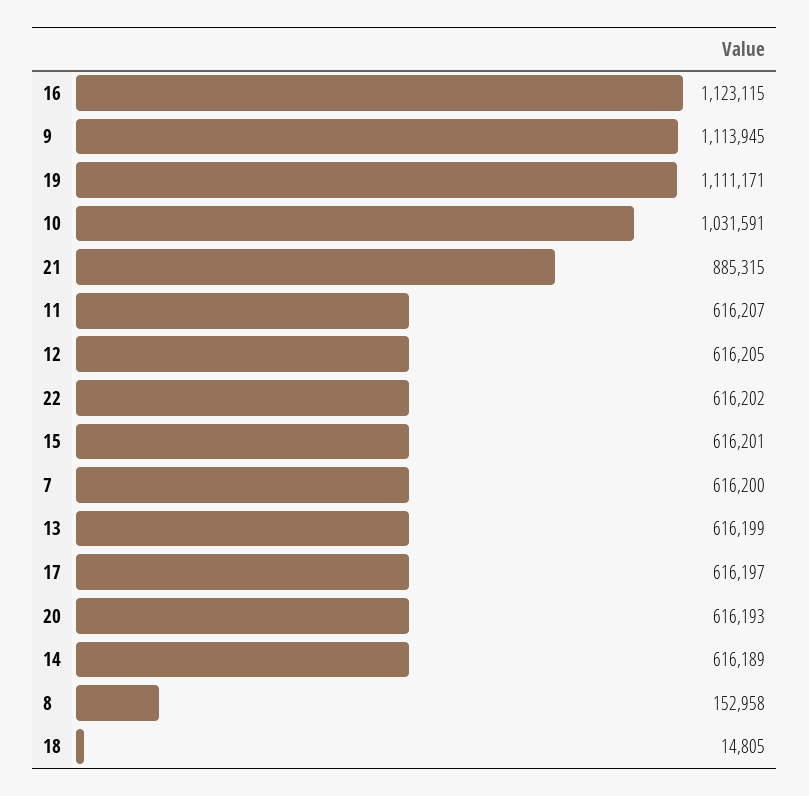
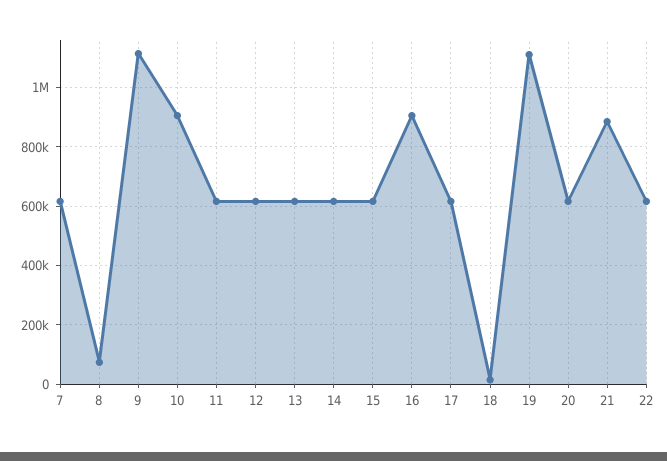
  {
-   "16": 1123115,
+   "16": 900000,
    "9": 1113945,
    "19": 1111171,
-   "10": 1031591,
+   "10": 900000,
    "21": 885315,
    "11": 616207,
    "12": 616205,
    "22": 616202,
    "15": 616201,
    "7": 616200,
    "13": 616199,
    "17": 616197,
    "20": 616193,
    "14": 616189,
-   "8": 152958,
+   "8": 75000,
    "18": 14805
  }

